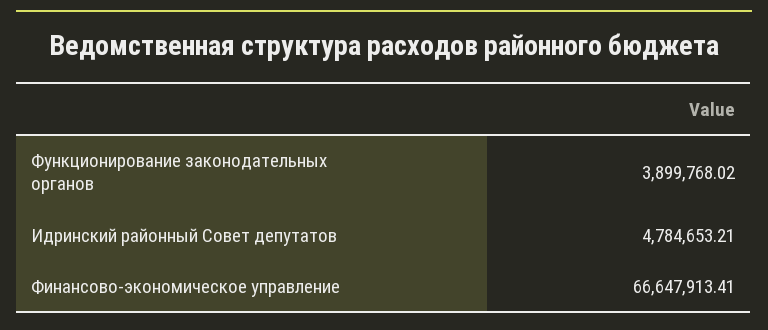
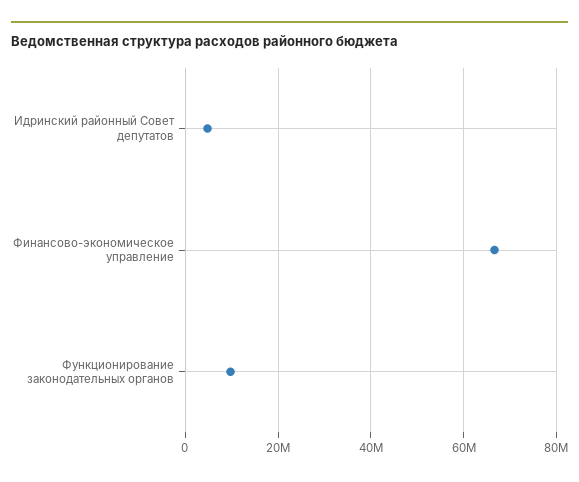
  {
-   "Функционирование законодательных органов": 3899768.02,
+   "Функционирование законодательных органов": 10000000,
    "Идринский районный Совет депутатов": 4784653.21,
    "Финансово-экономическое управление": 66647913.41
  }

